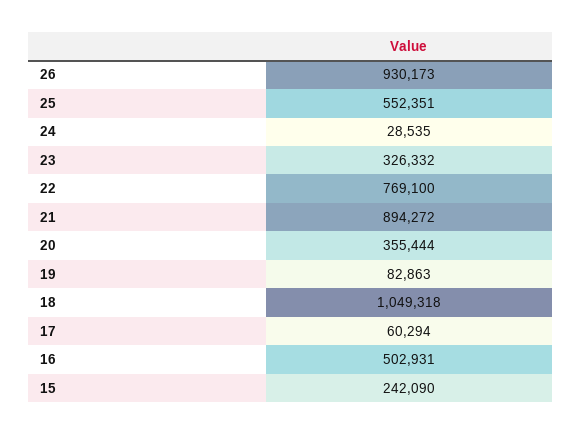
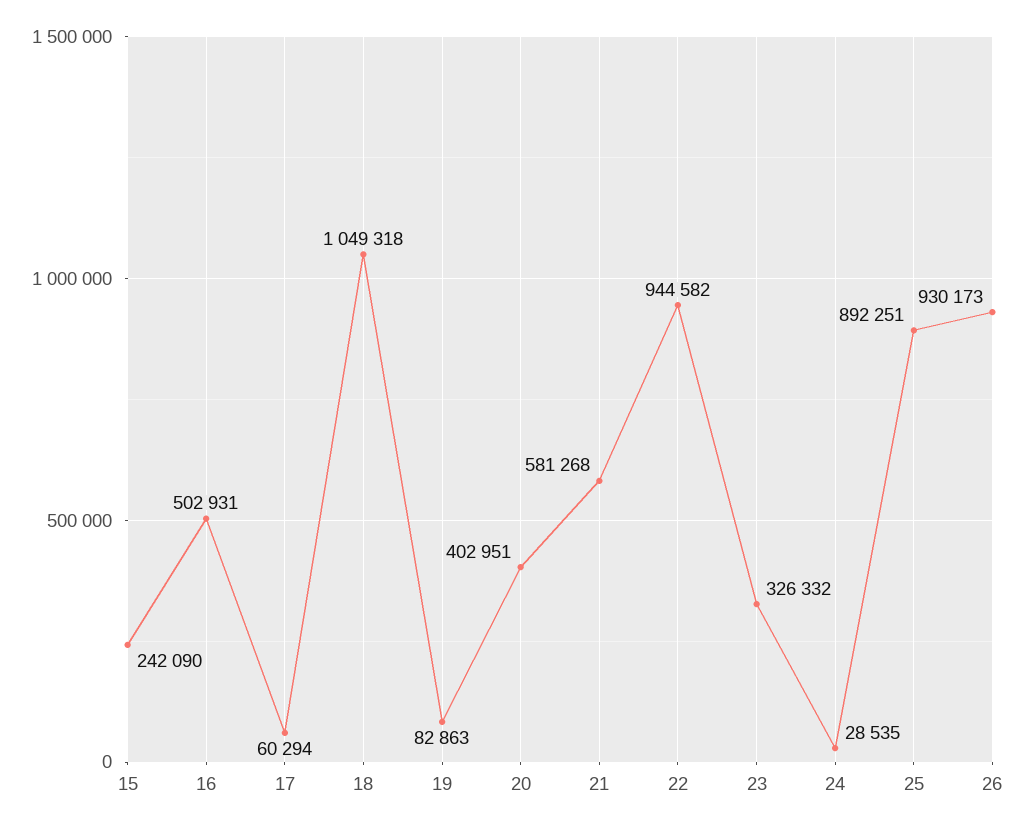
  {
    "26": 930173,
-   "25": 552351,
+   "25": 892251,
    "24": 28535,
    "23": 326332,
-   "22": 769100,
+   "22": 944582,
-   "21": 894272,
+   "21": 581268,
-   "20": 355444,
+   "20": 402951,
    "19": 82863,
    "18": 1049318,
    "17": 60294,
    "16": 502931,
    "15": 242090
  }

